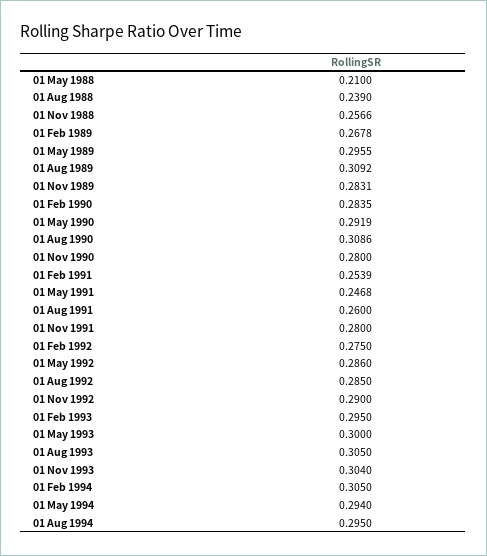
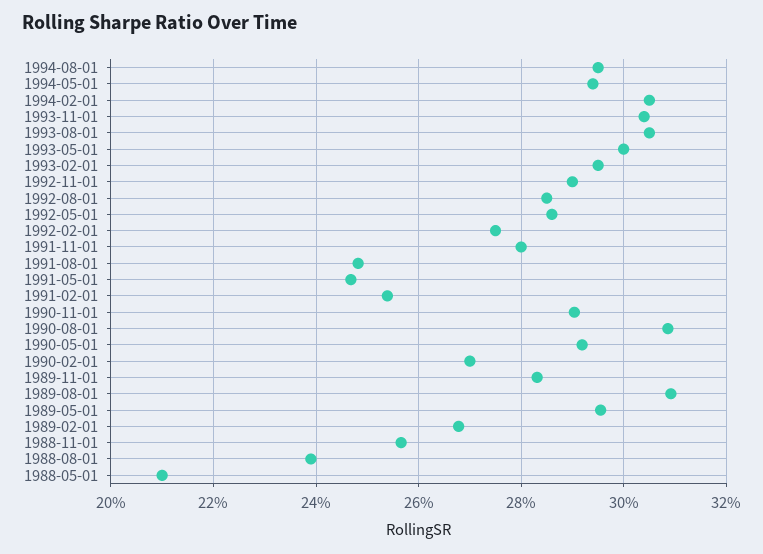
  {
    "01 May 1988": 0.21,
    "01 Aug 1988": 0.239,
    "01 Nov 1988": 0.2566,
    "01 Feb 1989": 0.2678,
    "01 May 1989": 0.2955,
    "01 Aug 1989": 0.3092,
    "01 Nov 1989": 0.2831,
-   "01 Feb 1990": 0.2835,
+   "01 Feb 1990": 0.27,
    "01 May 1990": 0.2919,
    "01 Aug 1990": 0.3086,
-   "01 Nov 1990": 0.28,
+   "01 Nov 1990": 0.29,
    "01 Feb 1991": 0.2539,
    "01 May 1991": 0.2468,
-   "01 Aug 1991": 0.26,
+   "01 Aug 1991": 0.248,
    "01 Nov 1991": 0.28,
    "01 Feb 1992": 0.275,
    "01 May 1992": 0.286,
    "01 Aug 1992": 0.285,
    "01 Nov 1992": 0.29,
    "01 Feb 1993": 0.295,
    "01 May 1993": 0.3,
    "01 Aug 1993": 0.305,
    "01 Nov 1993": 0.304,
    "01 Feb 1994": 0.305,
    "01 May 1994": 0.294,
    "01 Aug 1994": 0.295
  }

